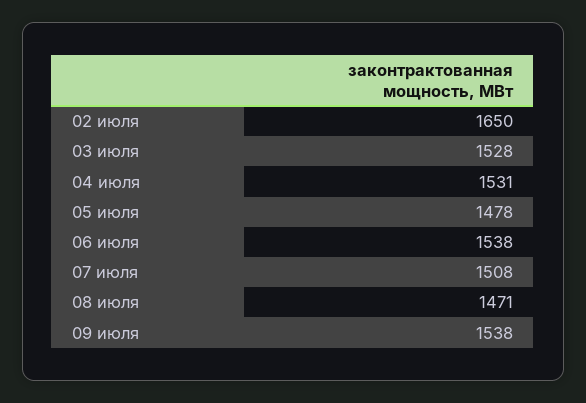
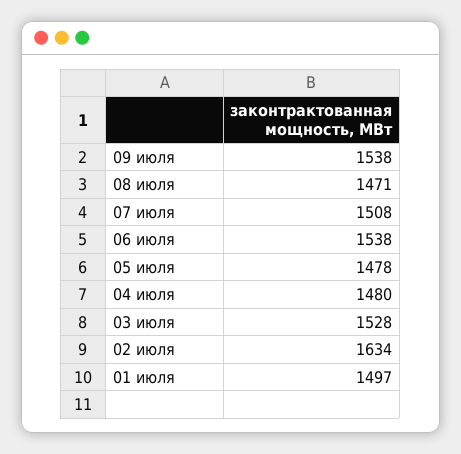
  {
-   "02 июля": 1650,
+   "02 июля": 1634,
    "03 июля": 1528,
-   "04 июля": 1531,
+   "04 июля": 1480,
    "05 июля": 1478,
    "06 июля": 1538,
    "07 июля": 1508,
    "08 июля": 1471,
-   "09 июля": 1538
+   "09 июля": 1538,
+   "01 июля": 1497
  }

